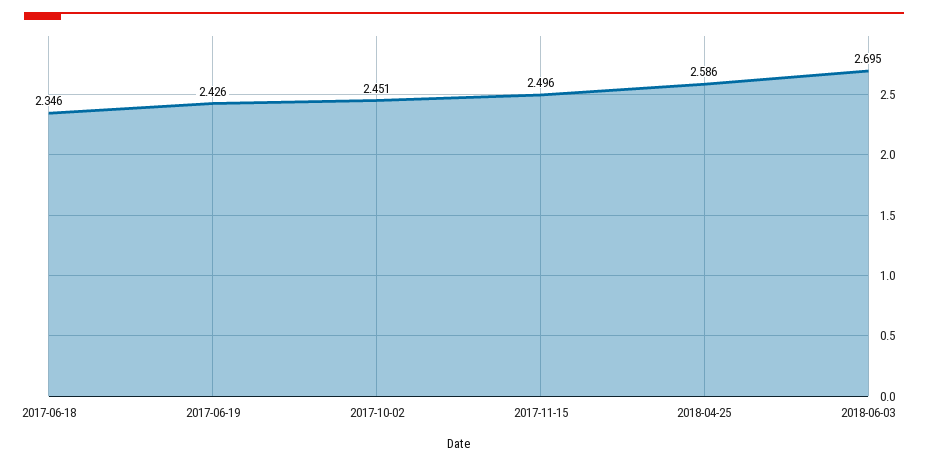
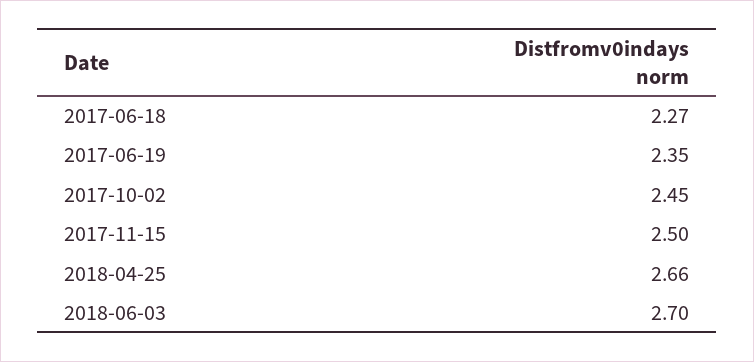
  {
-   "2017-06-18": 2.346,
+   "2017-06-18": 2.27,
-   "2017-06-19": 2.426,
+   "2017-06-19": 2.35,
    "2017-10-02": 2.451,
    "2017-11-15": 2.496,
-   "2018-04-25": 2.586,
+   "2018-04-25": 2.66,
    "2018-06-03": 2.695
  }

